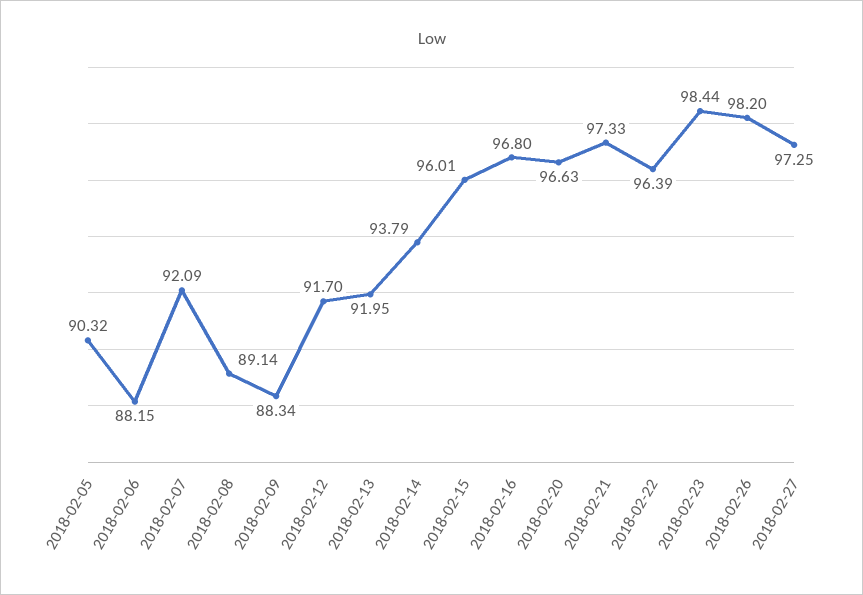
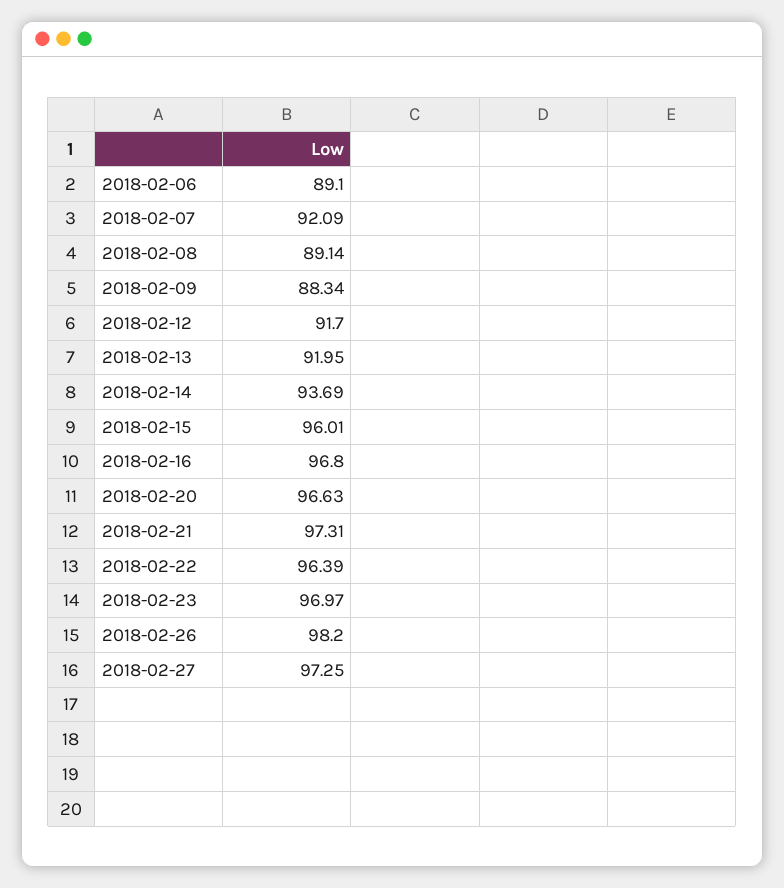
  {
-   "2018-02-05": 90.32,
-   "2018-02-06": 88.15,
+   "2018-02-06": 89.1,
    "2018-02-07": 92.09,
    "2018-02-08": 89.14,
    "2018-02-09": 88.34,
    "2018-02-12": 91.7,
    "2018-02-13": 91.95,
-   "2018-02-14": 93.79,
+   "2018-02-14": 93.69,
    "2018-02-15": 96.01,
    "2018-02-16": 96.8,
    "2018-02-20": 96.63,
-   "2018-02-21": 97.33,
+   "2018-02-21": 97.31,
    "2018-02-22": 96.39,
-   "2018-02-23": 98.44,
+   "2018-02-23": 96.97,
    "2018-02-26": 98.2,
    "2018-02-27": 97.25
  }

